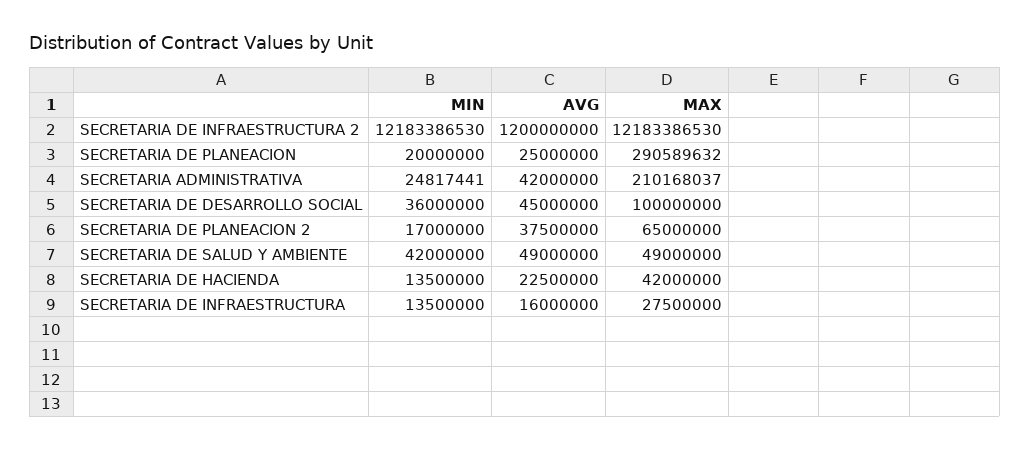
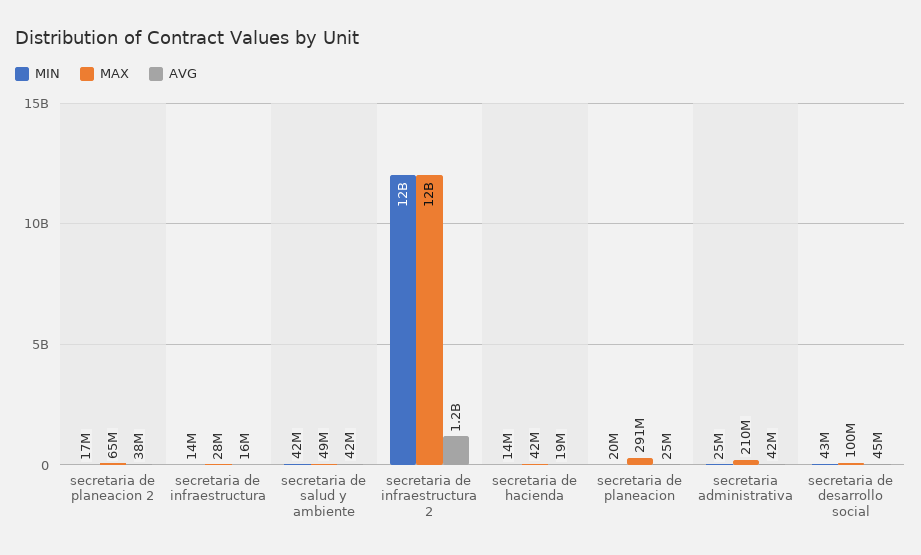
  {
    "MIN": {
      "SECRETARIA DE INFRAESTRUCTURA 2": 12183386530,
      "SECRETARIA DE PLANEACION": 20000000,
      "SECRETARIA ADMINISTRATIVA": 24817441,
-     "SECRETARIA DE DESARROLLO SOCIAL": 36000000,
+     "SECRETARIA DE DESARROLLO SOCIAL": 43000000,
      "SECRETARIA DE PLANEACION 2": 17000000,
      "SECRETARIA DE SALUD Y AMBIENTE": 42000000,
      "SECRETARIA DE HACIENDA": 13500000,
      "SECRETARIA DE INFRAESTRUCTURA": 13500000
    },
    "AVG": {
      "SECRETARIA DE INFRAESTRUCTURA 2": 1200000000,
      "SECRETARIA DE PLANEACION": 25000000,
      "SECRETARIA ADMINISTRATIVA": 42000000,
      "SECRETARIA DE DESARROLLO SOCIAL": 45000000,
      "SECRETARIA DE PLANEACION 2": 37500000,
-     "SECRETARIA DE SALUD Y AMBIENTE": 49000000,
+     "SECRETARIA DE SALUD Y AMBIENTE": 42000000,
-     "SECRETARIA DE HACIENDA": 22500000,
+     "SECRETARIA DE HACIENDA": 19000000,
      "SECRETARIA DE INFRAESTRUCTURA": 16000000
    },
    "MAX": {
      "SECRETARIA DE INFRAESTRUCTURA 2": 12183386530,
      "SECRETARIA DE PLANEACION": 290589632,
      "SECRETARIA ADMINISTRATIVA": 210168037,
      "SECRETARIA DE DESARROLLO SOCIAL": 100000000,
      "SECRETARIA DE PLANEACION 2": 65000000,
      "SECRETARIA DE SALUD Y AMBIENTE": 49000000,
      "SECRETARIA DE HACIENDA": 42000000,
      "SECRETARIA DE INFRAESTRUCTURA": 27500000
    }
  }

